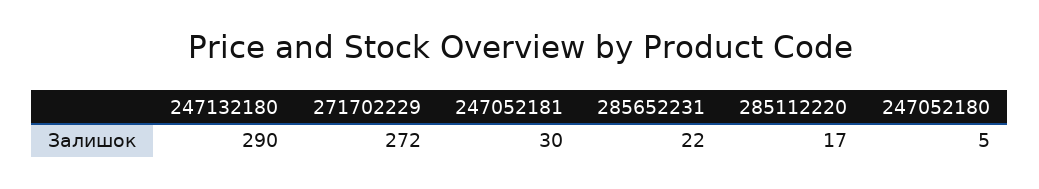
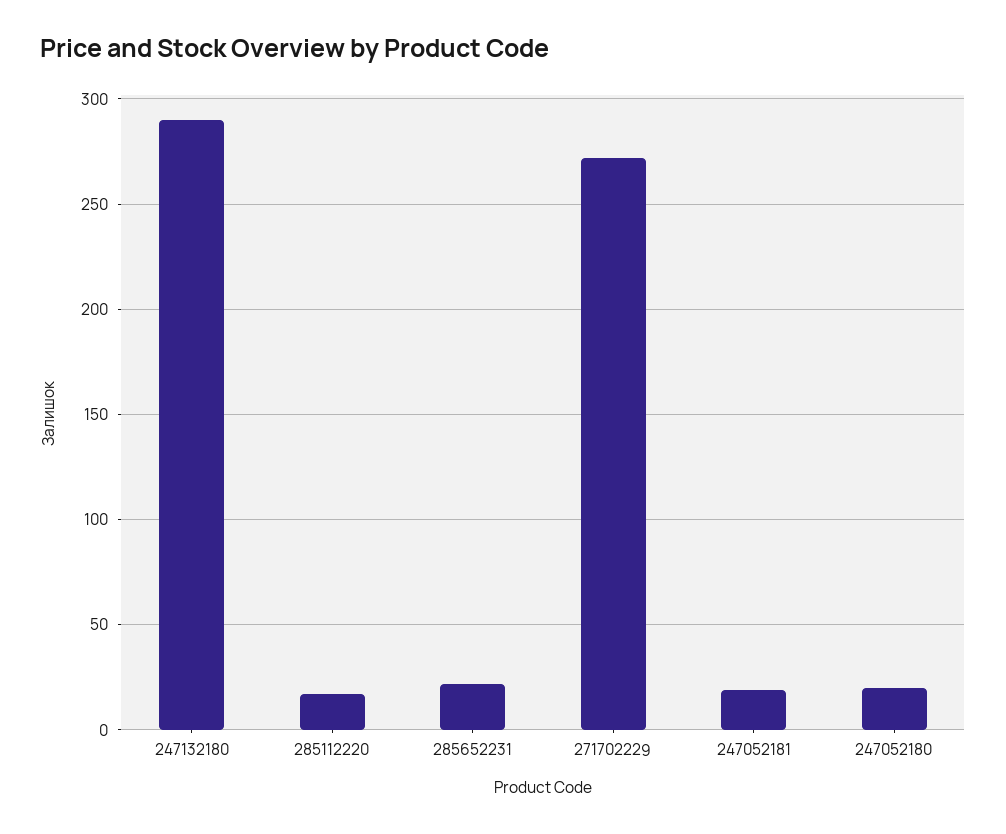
  {
    "247132180": 290,
    "271702229": 272,
-   "247052181": 30,
+   "247052181": 20,
    "285652231": 22,
    "285112220": 17,
-   "247052180": 5
+   "247052180": 20
  }

